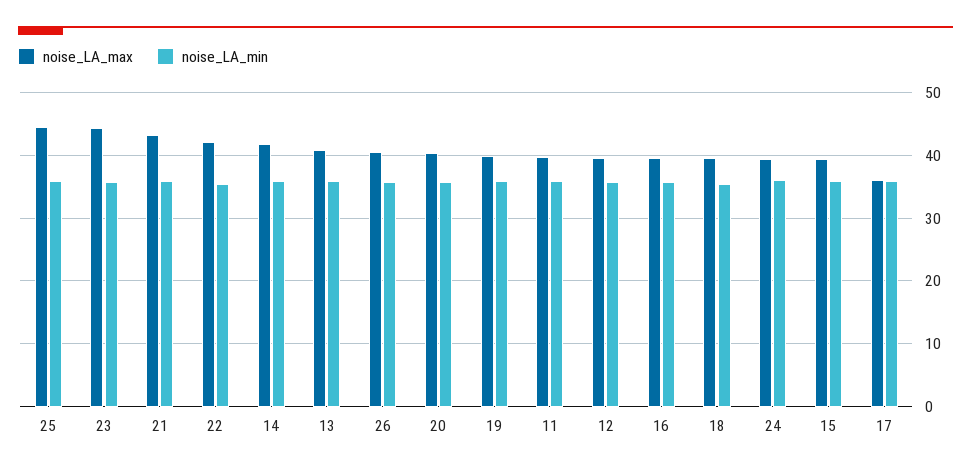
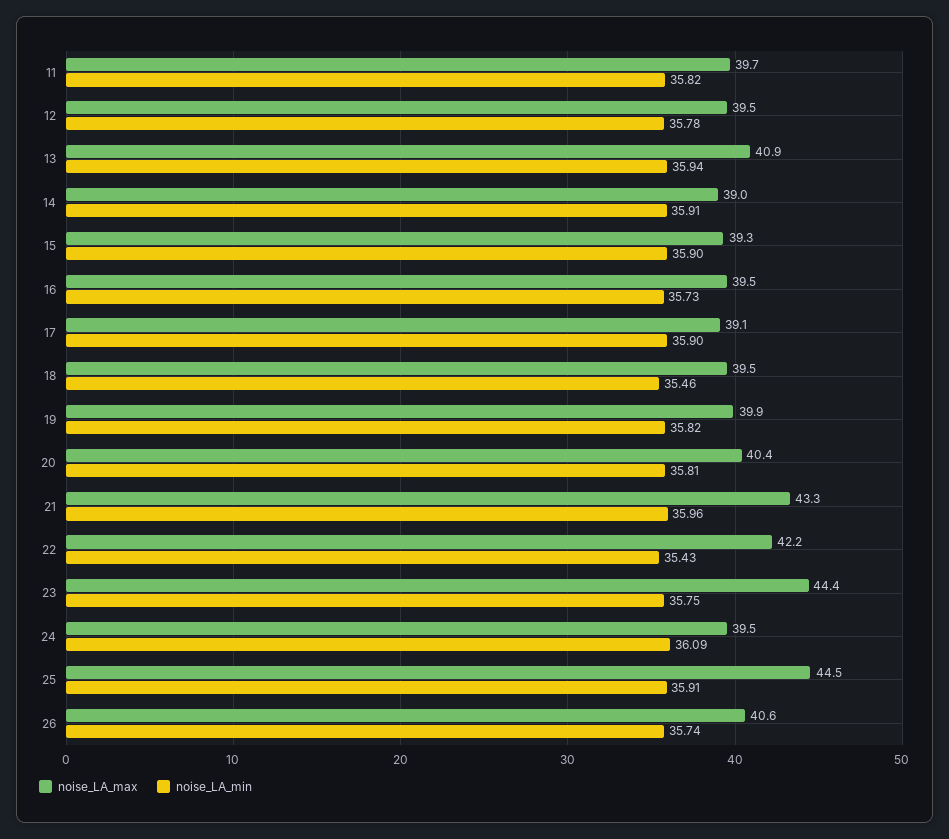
  {
    "noise_LA_max": {
      "25": 44.5,
      "23": 44.4,
      "21": 43.3,
      "22": 42.2,
-     "14": 42,
+     "14": 39,
      "13": 40.9,
      "26": 40.6,
      "20": 40.4,
      "19": 39.9,
      "11": 39.7,
      "12": 39.5,
      "16": 39.5,
      "18": 39.5,
      "24": 39.5,
      "15": 39.3,
-     "17": 36
+     "17": 39.1
    },
    "noise_LA_min": {
      "25": 35.91,
      "23": 35.75,
      "21": 35.96,
      "22": 35.43,
      "14": 35.91,
      "13": 35.94,
      "26": 35.74,
      "20": 35.81,
      "19": 35.82,
      "11": 35.82,
      "12": 35.78,
      "16": 35.73,
      "18": 35.46,
      "24": 36.09,
      "15": 35.9,
      "17": 35.9
    }
  }

